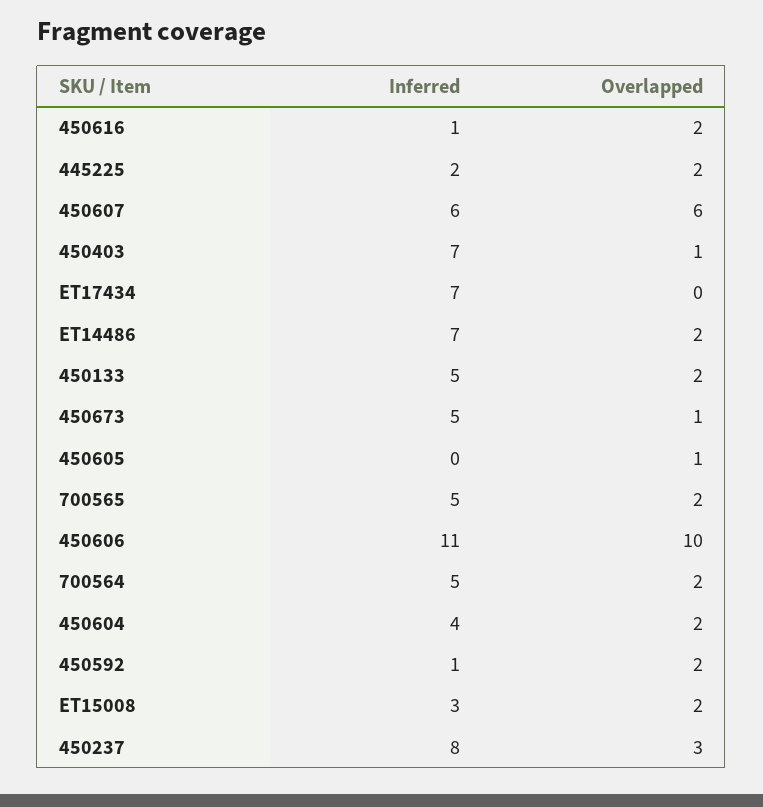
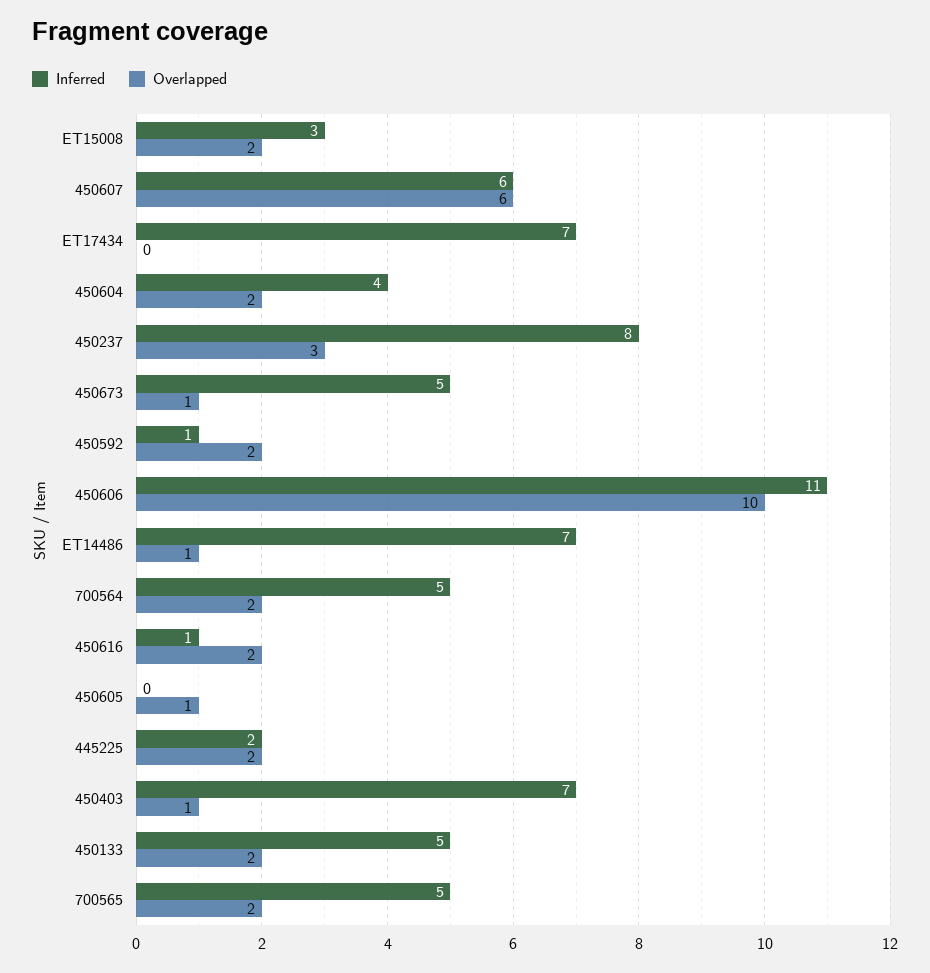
  {
    "Inferred": {
      "450616": 1,
      "445225": 2,
      "450607": 6,
      "450403": 7,
      "ET17434": 7,
      "ET14486": 7,
      "450133": 5,
      "450673": 5,
      "450605": 0,
      "700565": 5,
      "450606": 11,
      "700564": 5,
      "450604": 4,
      "450592": 1,
      "ET15008": 3,
      "450237": 8
    },
    "Overlapped": {
      "450616": 2,
      "445225": 2,
      "450607": 6,
      "450403": 1,
      "ET17434": 0,
-     "ET14486": 2,
+     "ET14486": 1,
      "450133": 2,
      "450673": 1,
      "450605": 1,
      "700565": 2,
      "450606": 10,
      "700564": 2,
      "450604": 2,
      "450592": 2,
      "ET15008": 2,
      "450237": 3
    }
  }

